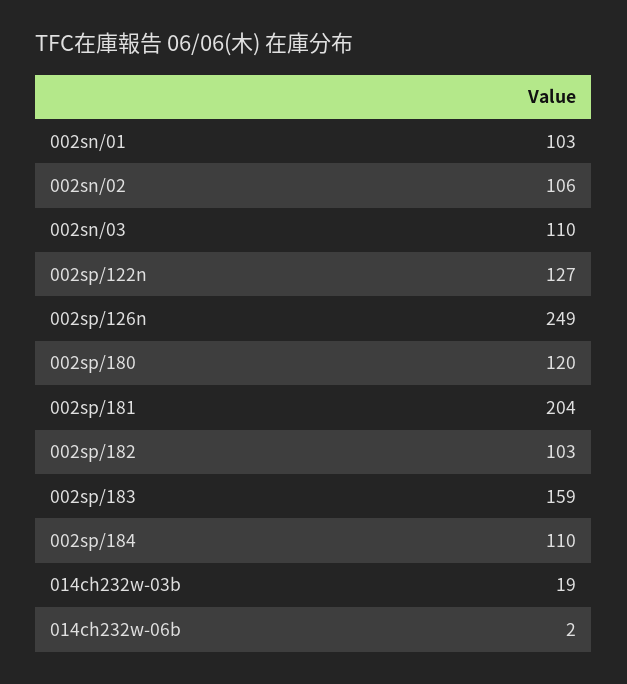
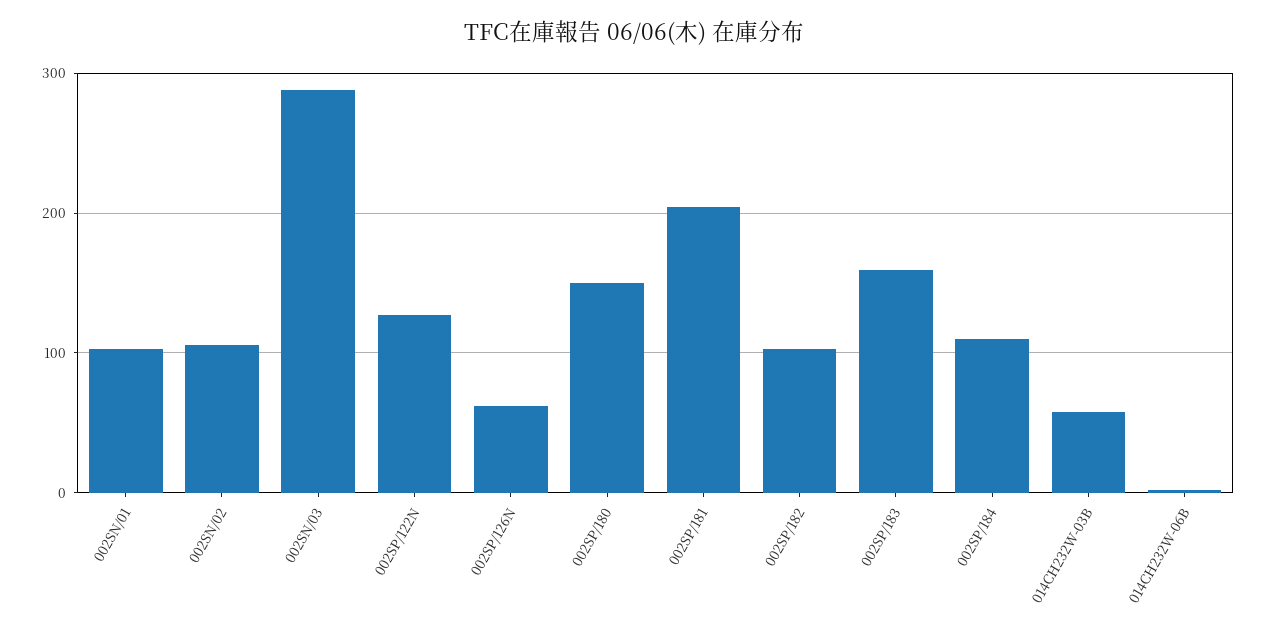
  {
    "002sn/01": 103,
    "002sn/02": 106,
-   "002sn/03": 110,
+   "002sn/03": 290,
    "002sp/122n": 127,
-   "002sp/126n": 249,
+   "002sp/126n": 60,
-   "002sp/180": 120,
+   "002sp/180": 150,
    "002sp/181": 204,
    "002sp/182": 103,
    "002sp/183": 159,
    "002sp/184": 110,
-   "014ch232w-03b": 19,
+   "014ch232w-03b": 60,
    "014ch232w-06b": 2
  }

